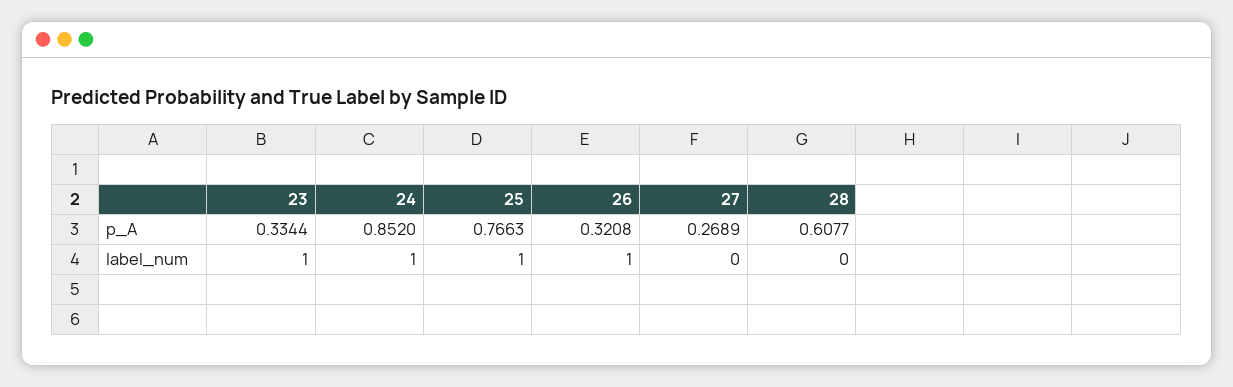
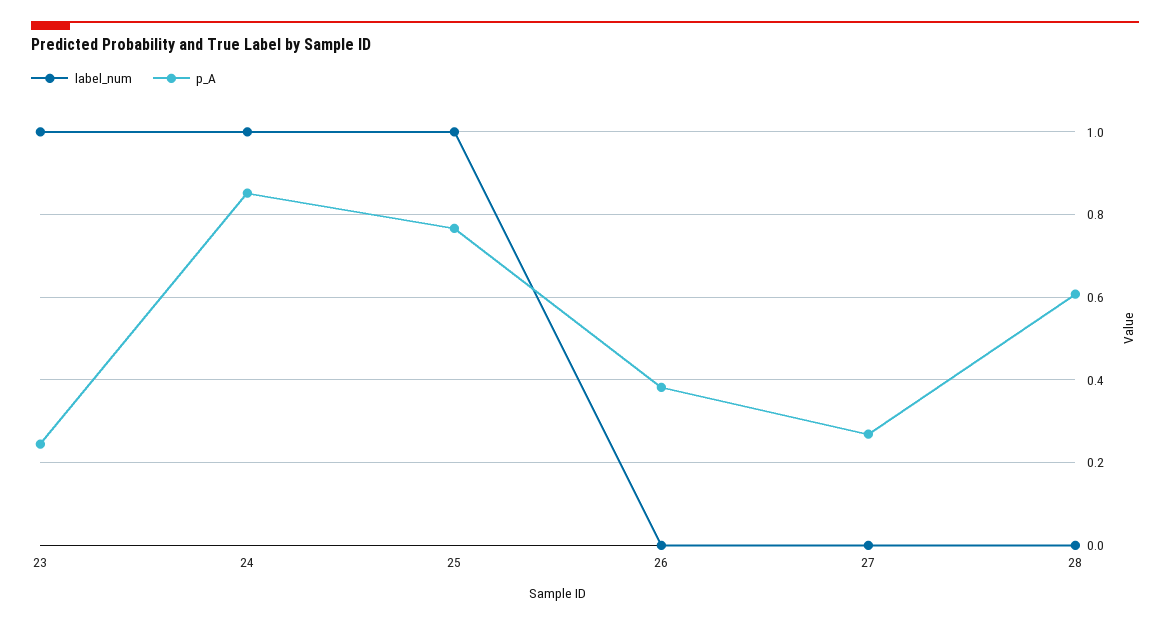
  {
    "p_A": {
-     "23": 0.3344,
+     "23": 0.24,
      "24": 0.852,
      "25": 0.7663,
-     "26": 0.3208,
+     "26": 0.38,
      "27": 0.2689,
      "28": 0.6077
    },
    "label_num": {
      "23": 1,
      "24": 1,
      "25": 1,
-     "26": 1,
+     "26": 0,
      "27": 0,
      "28": 0
    }
  }

